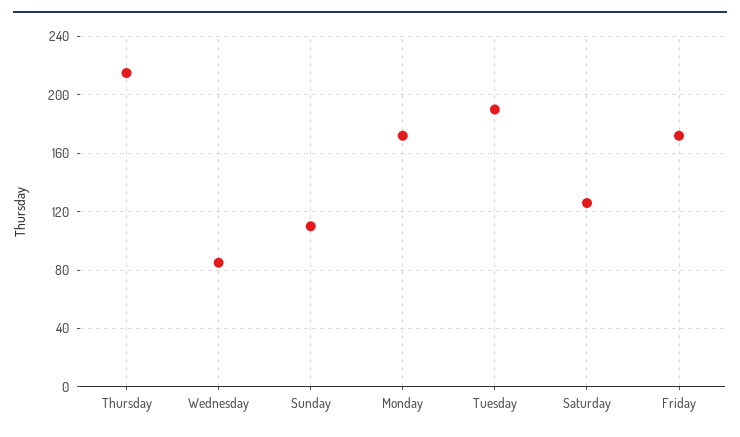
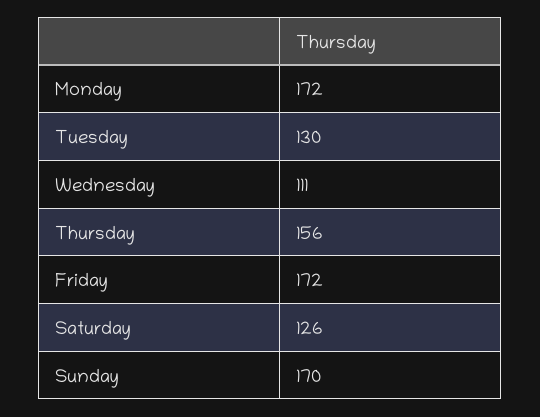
  {
-   "Thursday": 215,
+   "Thursday": 156,
-   "Wednesday": 85,
+   "Wednesday": 111,
-   "Sunday": 110,
+   "Sunday": 170,
    "Monday": 172,
-   "Tuesday": 190,
+   "Tuesday": 130,
    "Saturday": 126,
    "Friday": 172
  }

